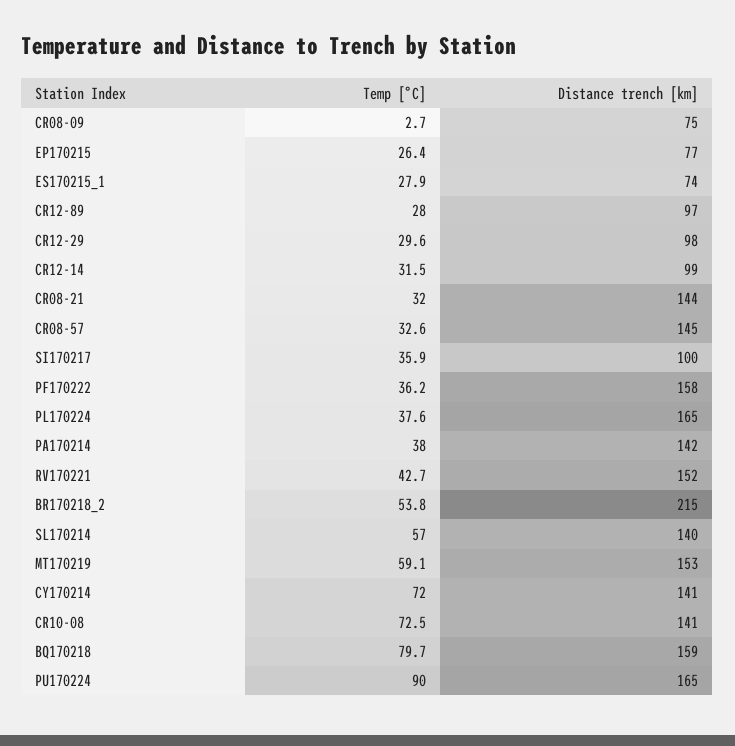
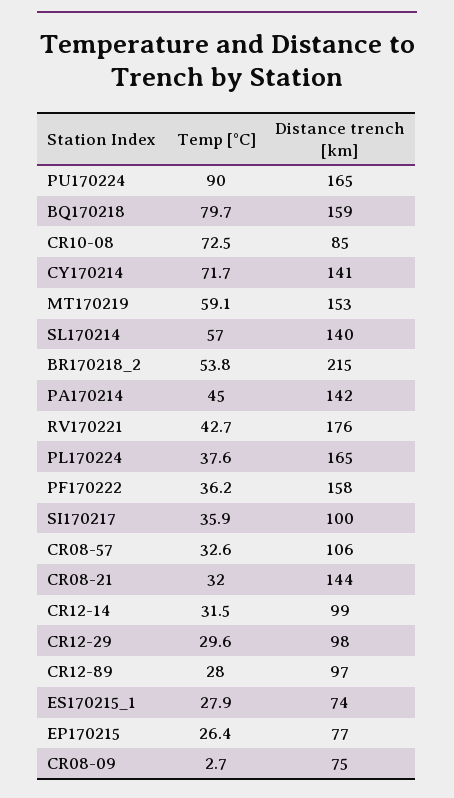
  {
    "Temp [°C]": {
      "CR08-09": 2.7,
      "EP170215": 26.4,
      "ES170215_1": 27.9,
      "CR12-89": 28,
      "CR12-29": 29.6,
      "CR12-14": 31.5,
      "CR08-21": 32,
      "CR08-57": 32.6,
      "SI170217": 35.9,
      "PF170222": 36.2,
      "PL170224": 37.6,
-     "PA170214": 38,
+     "PA170214": 45,
      "RV170221": 42.7,
      "BR170218_2": 53.8,
      "SL170214": 57,
      "MT170219": 59.1,
-     "CY170214": 72,
+     "CY170214": 71.7,
      "CR10-08": 72.5,
      "BQ170218": 79.7,
      "PU170224": 90
    },
    "Distance trench [km]": {
      "CR08-09": 75,
      "EP170215": 77,
      "ES170215_1": 74,
      "CR12-89": 97,
      "CR12-29": 98,
      "CR12-14": 99,
      "CR08-21": 144,
-     "CR08-57": 145,
+     "CR08-57": 106,
      "SI170217": 100,
      "PF170222": 158,
      "PL170224": 165,
      "PA170214": 142,
-     "RV170221": 152,
+     "RV170221": 176,
      "BR170218_2": 215,
      "SL170214": 140,
      "MT170219": 153,
      "CY170214": 141,
-     "CR10-08": 141,
+     "CR10-08": 85,
      "BQ170218": 159,
      "PU170224": 165
    }
  }

